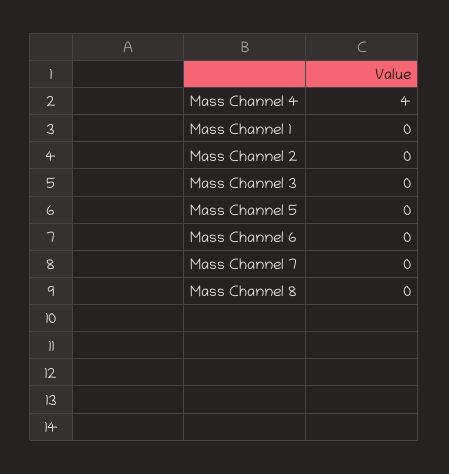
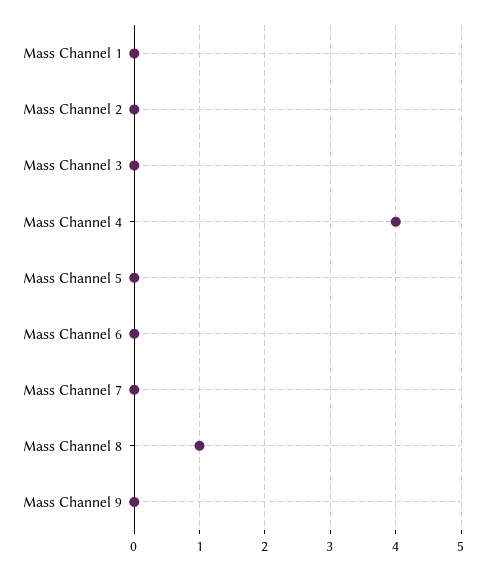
  {
    "Mass Channel 4": 4,
    "Mass Channel 1": 0,
    "Mass Channel 2": 0,
    "Mass Channel 3": 0,
    "Mass Channel 5": 0,
    "Mass Channel 6": 0,
    "Mass Channel 7": 0,
-   "Mass Channel 8": 0
+   "Mass Channel 8": 1,
+   "Mass Channel 9": 0
  }

